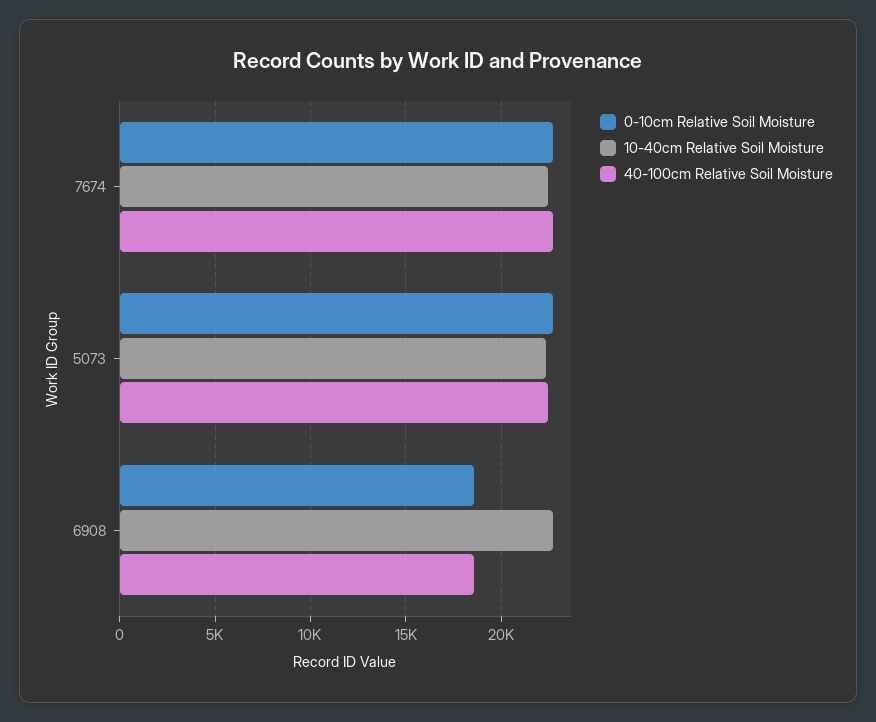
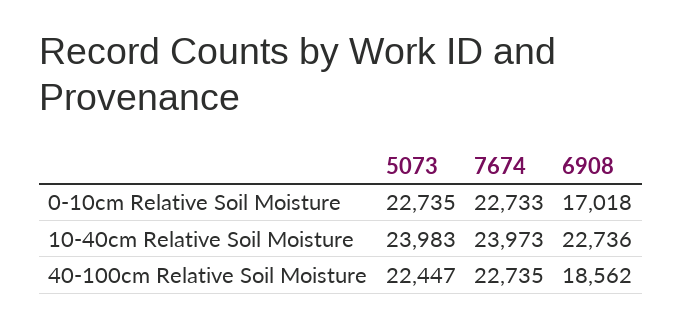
  {
    "0-10cm Relative Soil Moisture": {
      "7674": 22733,
      "5073": 22735,
-     "6908": 18500
+     "6908": 17018
    },
    "10-40cm Relative Soil Moisture": {
-     "7674": 22500,
+     "7674": 23973,
-     "5073": 22500,
+     "5073": 23983,
      "6908": 22736
    },
    "40-100cm Relative Soil Moisture": {
      "7674": 22735,
      "5073": 22447,
      "6908": 18562
    }
  }

